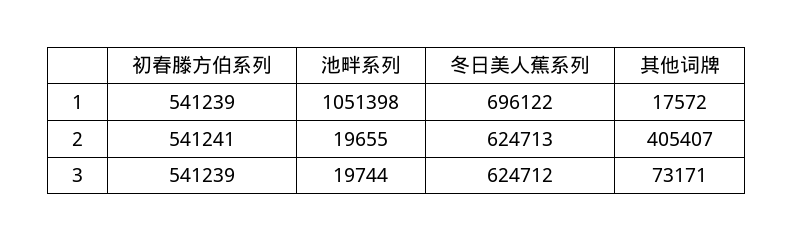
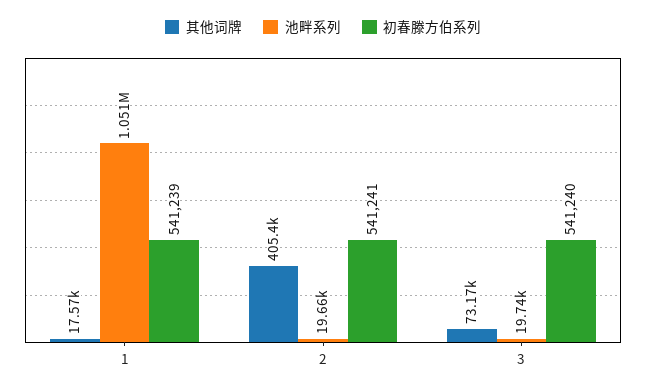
  {
    "初春滕方伯系列": {
      "1": 541239,
      "2": 541241,
-     "3": 541239
+     "3": 541240
    },
    "池畔系列": {
      "1": 1051398,
      "2": 19655,
      "3": 19744
    },
-   "冬日美人蕉系列": {
-     "1": 696122,
-     "2": 624713,
-     "3": 624712
-   },
    "其他词牌": {
      "1": 17572,
      "2": 405407,
      "3": 73171
    }
  }

